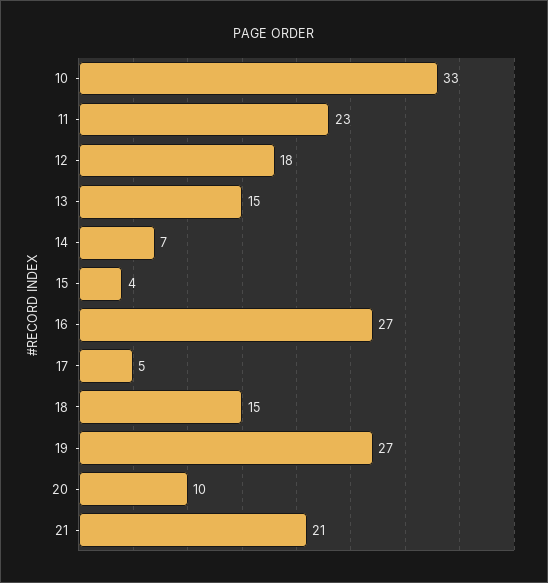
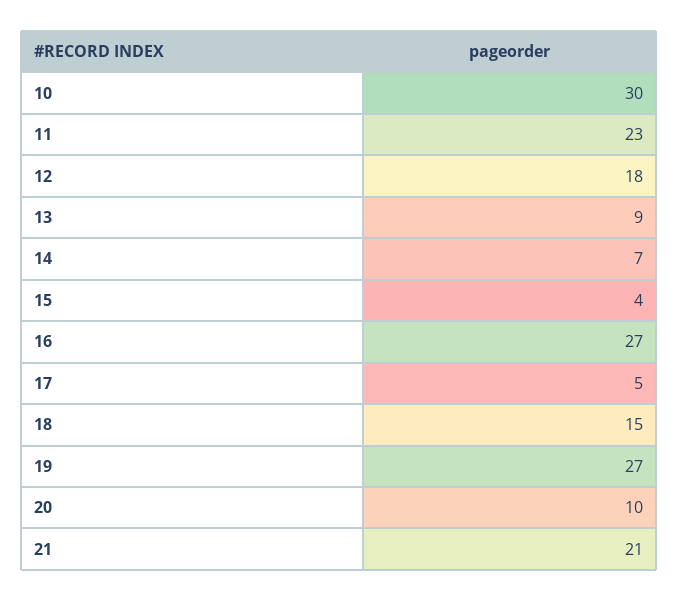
  {
-   "10": 33,
+   "10": 30,
    "11": 23,
    "12": 18,
-   "13": 15,
+   "13": 9,
    "14": 7,
    "15": 4,
    "16": 27,
    "17": 5,
    "18": 15,
    "19": 27,
    "20": 10,
    "21": 21
  }

